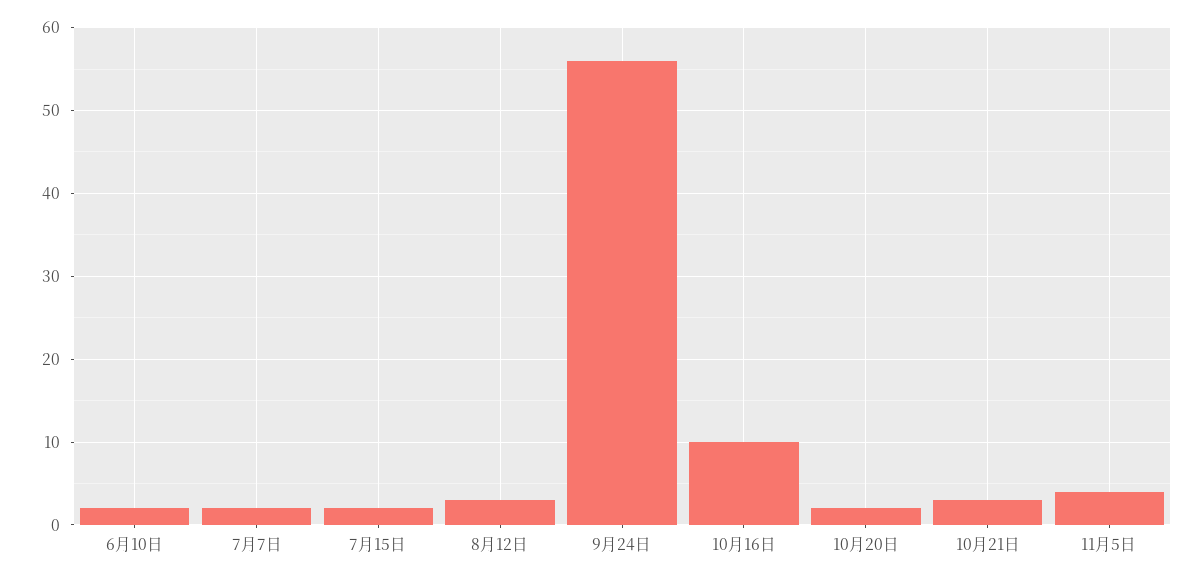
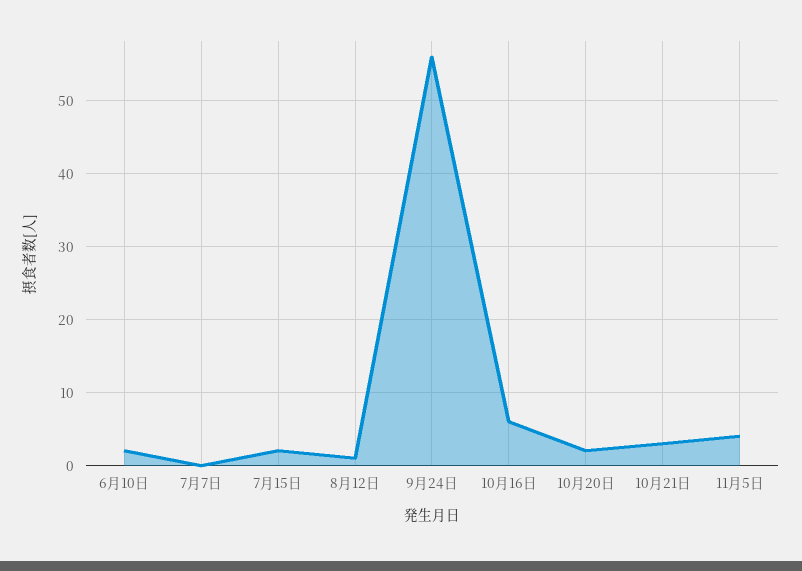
  {
    "6月10日": 2,
-   "7月7日": 2,
+   "7月7日": 0,
    "7月15日": 2,
-   "8月12日": 3,
+   "8月12日": 1,
    "9月24日": 56,
-   "10月16日": 10,
+   "10月16日": 6,
    "10月20日": 2,
    "10月21日": 3,
    "11月5日": 4
  }

